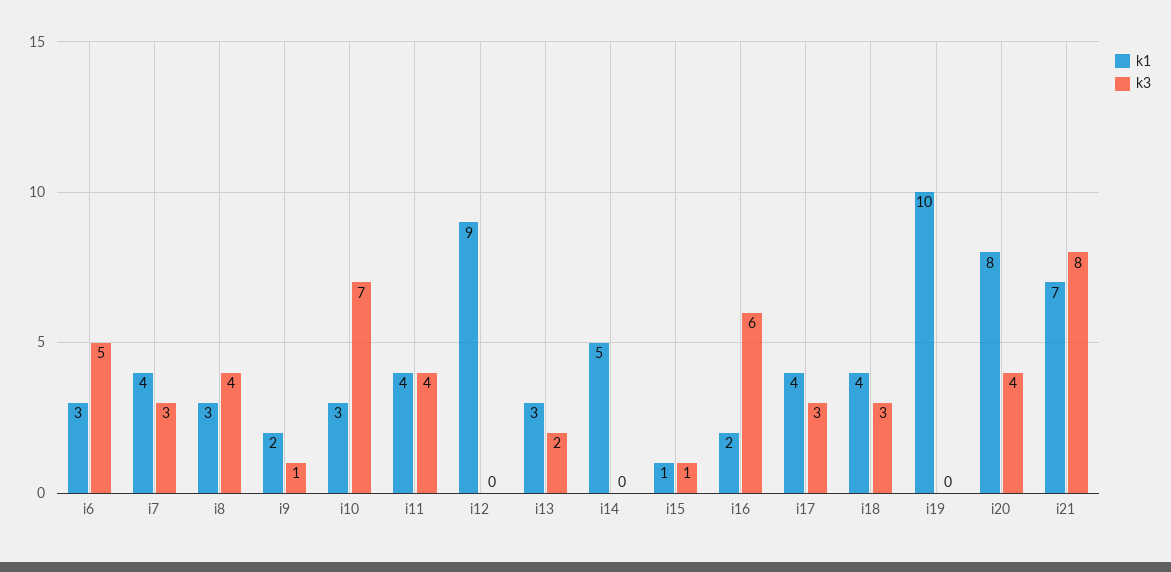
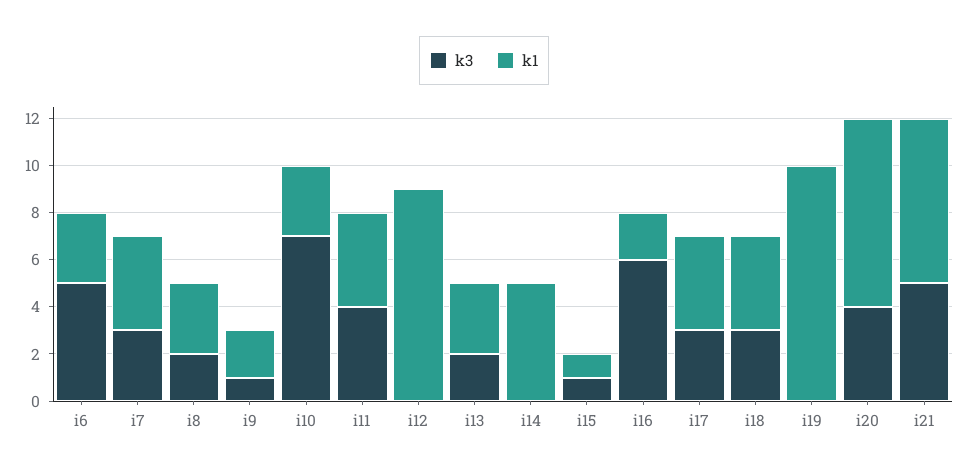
  {
    "k1": {
      "i6": 3,
      "i7": 4,
      "i8": 3,
      "i9": 2,
      "i10": 3,
      "i11": 4,
      "i12": 9,
      "i13": 3,
      "i14": 5,
      "i15": 1,
      "i16": 2,
      "i17": 4,
      "i18": 4,
      "i19": 10,
      "i20": 8,
      "i21": 7
    },
    "k3": {
      "i6": 5,
      "i7": 3,
-     "i8": 4,
+     "i8": 2,
      "i9": 1,
      "i10": 7,
      "i11": 4,
      "i12": 0,
      "i13": 2,
      "i14": 0,
      "i15": 1,
      "i16": 6,
      "i17": 3,
      "i18": 3,
      "i19": 0,
      "i20": 4,
-     "i21": 8
+     "i21": 5
    }
  }

